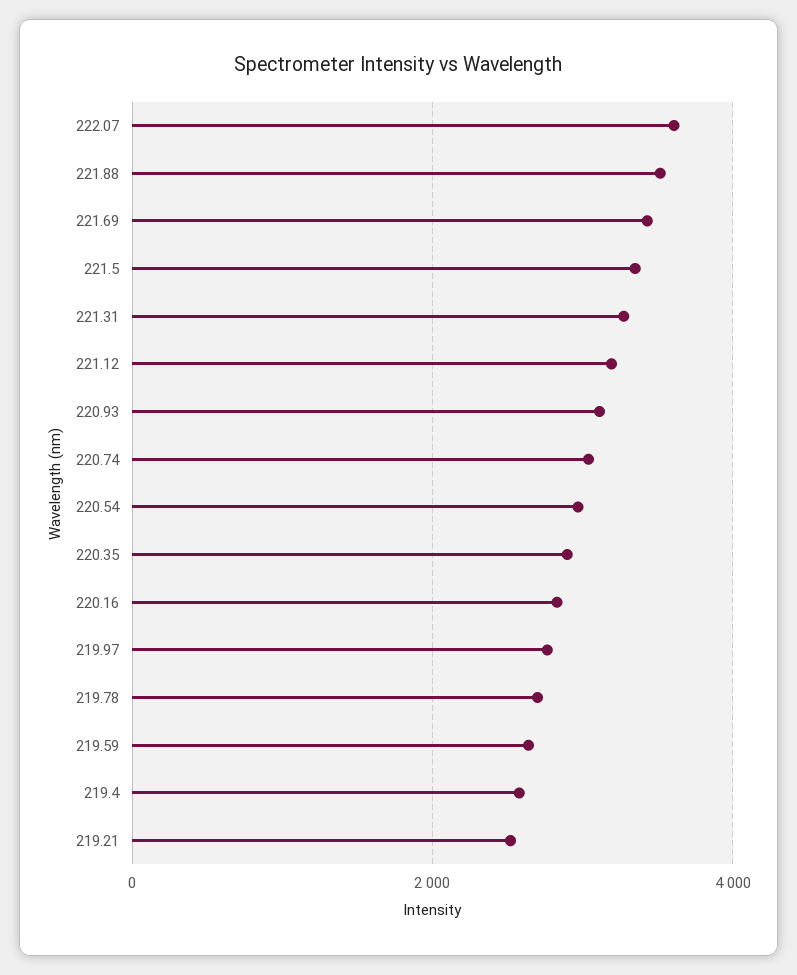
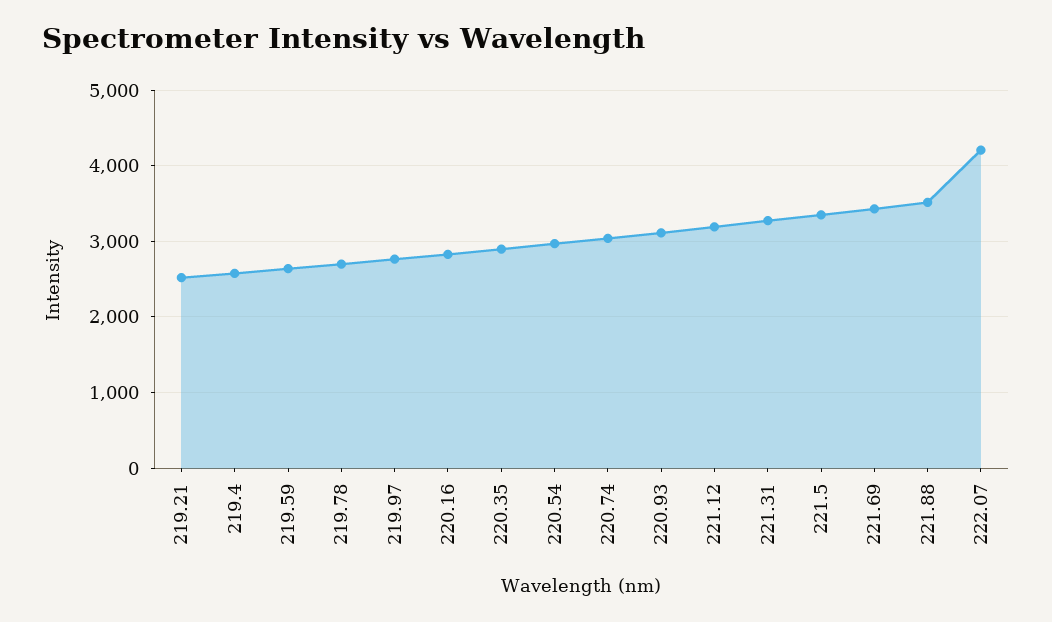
  {
-   "222.07": 3600,
+   "222.07": 4200,
    "221.88": 3500,
    "221.69": 3400,
    "221.5": 3400,
    "221.31": 3300,
    "221.12": 3200,
    "220.93": 3100,
    "220.74": 3000,
    "220.54": 3000,
    "220.35": 2900,
    "220.16": 2800,
    "219.97": 2800,
    "219.78": 2700,
    "219.59": 2600,
    "219.4": 2600,
    "219.21": 2500
  }

